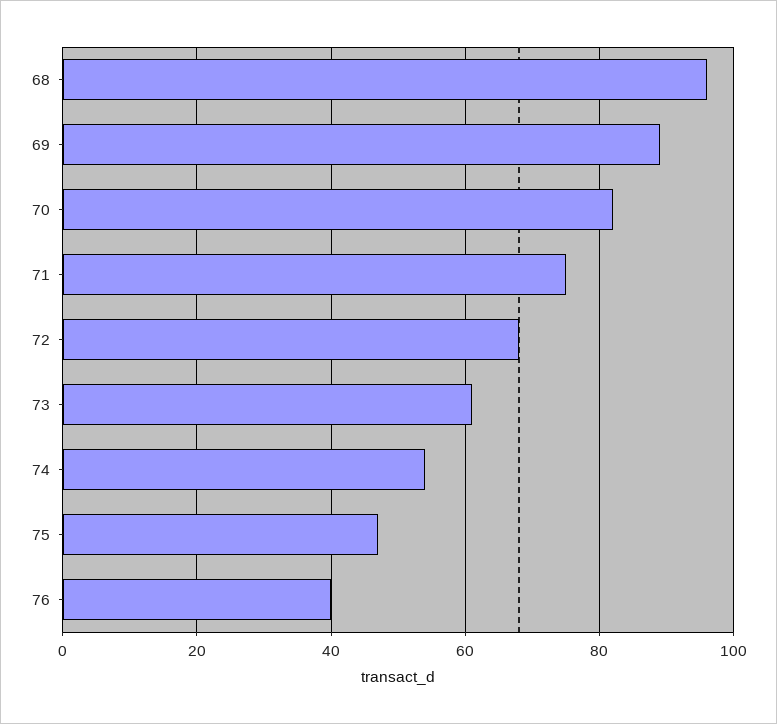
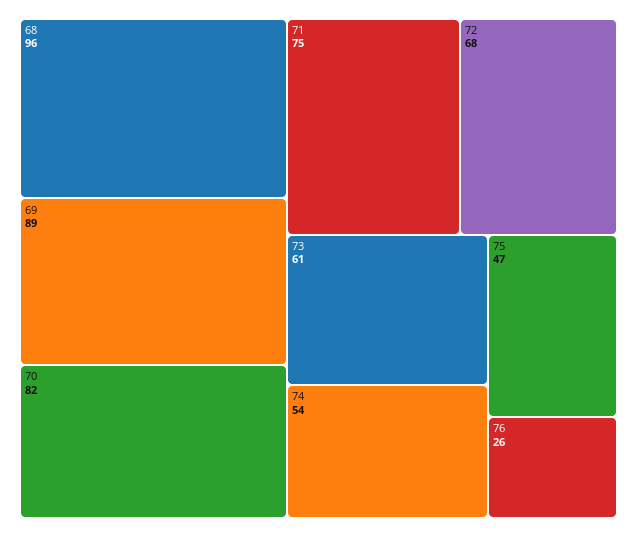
  {
    "68": 96,
    "69": 89,
    "70": 82,
    "71": 75,
    "72": 68,
    "73": 61,
    "74": 54,
    "75": 47,
-   "76": 40
+   "76": 26
  }

